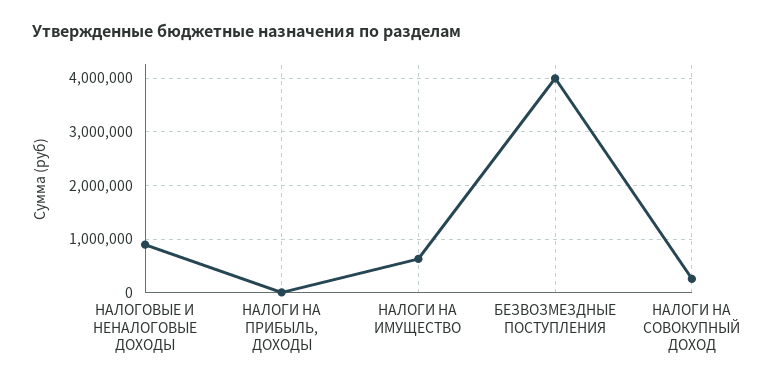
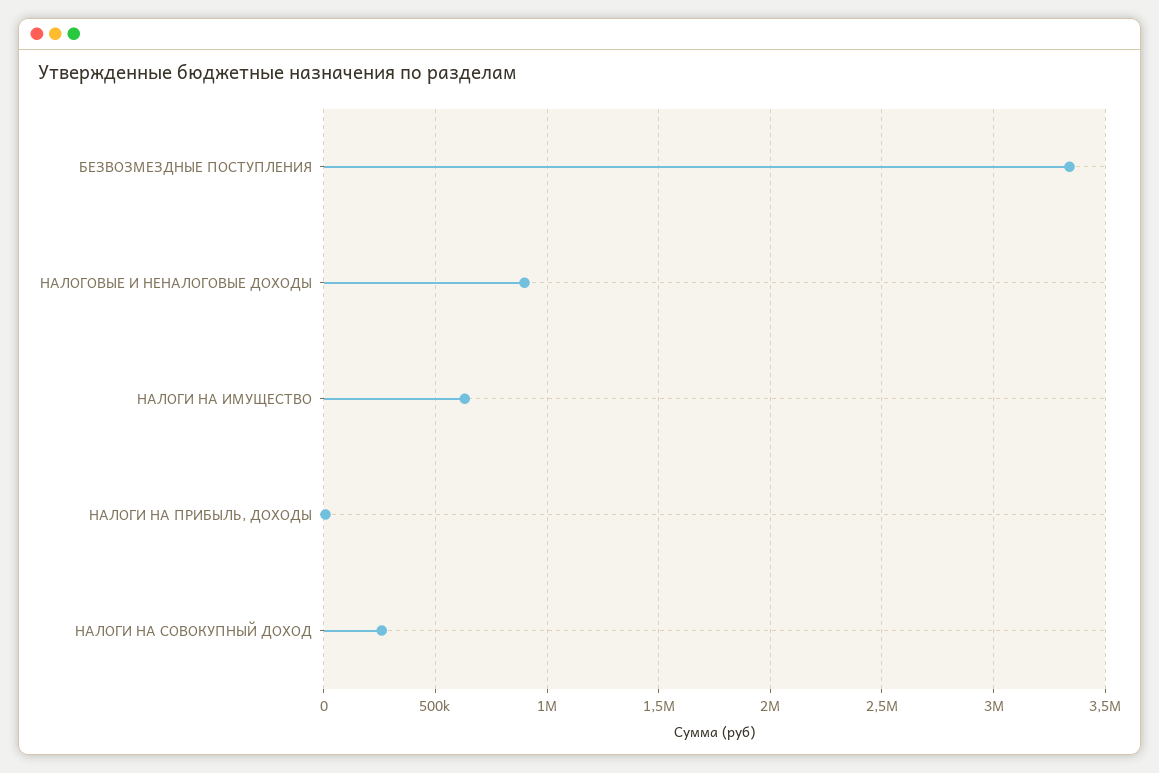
  {
    "НАЛОГОВЫЕ И НЕНАЛОГОВЫЕ ДОХОДЫ": 900000,
    "НАЛОГИ НА ПРИБЫЛЬ, ДОХОДЫ": 0,
    "НАЛОГИ НА ИМУЩЕСТВО": 650000,
-   "БЕЗВОЗМЕЗДНЫЕ ПОСТУПЛЕНИЯ": 4000000,
+   "БЕЗВОЗМЕЗДНЫЕ ПОСТУПЛЕНИЯ": 3350000,
    "НАЛОГИ НА СОВОКУПНЫЙ ДОХОД": 250000
  }

